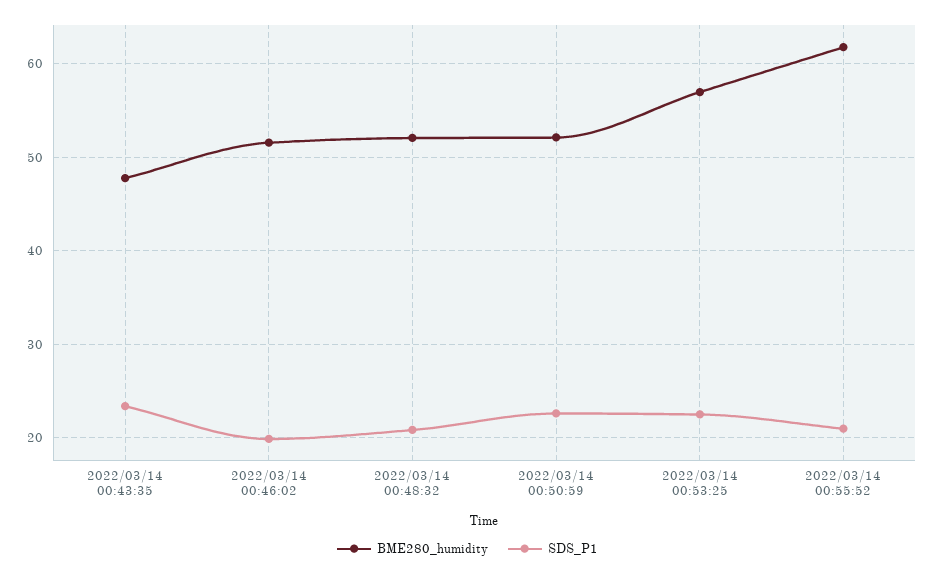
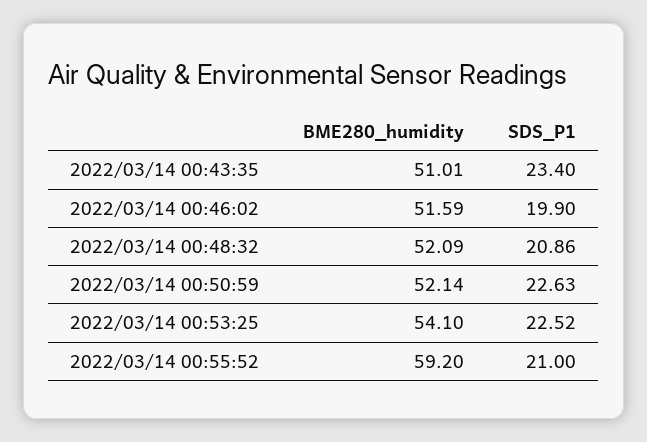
  {
    "BME280_humidity": {
-     "2022/03/14 00:43:35": 48,
+     "2022/03/14 00:43:35": 51.01,
      "2022/03/14 00:46:02": 51.59,
      "2022/03/14 00:48:32": 52.09,
      "2022/03/14 00:50:59": 52.14,
-     "2022/03/14 00:53:25": 57,
+     "2022/03/14 00:53:25": 54.1,
-     "2022/03/14 00:55:52": 62
+     "2022/03/14 00:55:52": 59.2
    },
    "SDS_P1": {
      "2022/03/14 00:43:35": 23.4,
      "2022/03/14 00:46:02": 19.9,
      "2022/03/14 00:48:32": 20.86,
      "2022/03/14 00:50:59": 22.63,
      "2022/03/14 00:53:25": 22.52,
      "2022/03/14 00:55:52": 21
    }
  }

